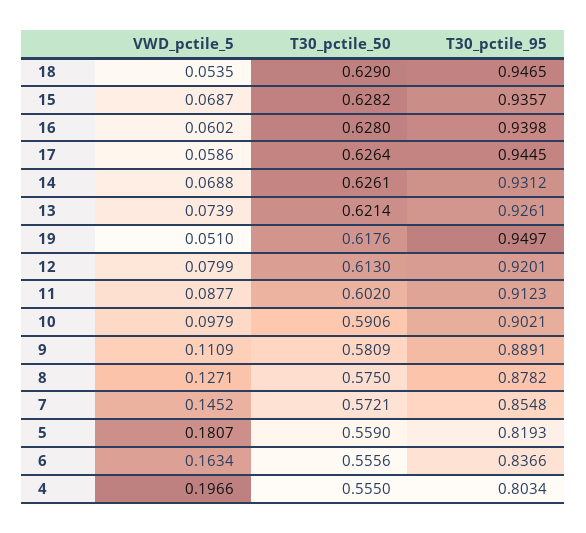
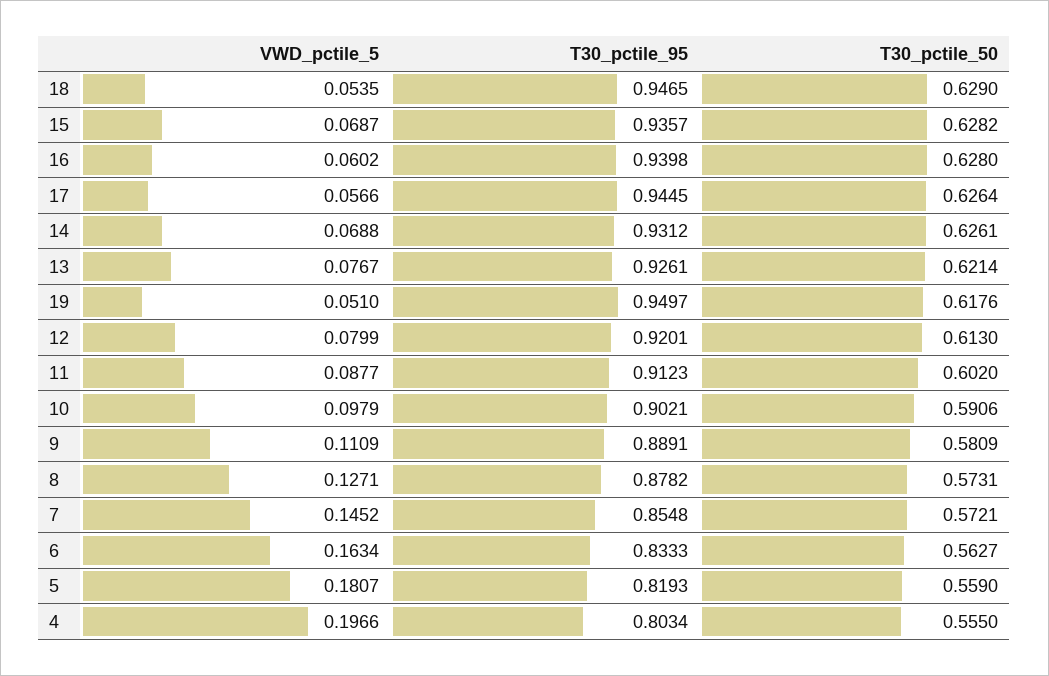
  {
    "VWD_pctile_5": {
      "18": 0.0535,
      "15": 0.0687,
      "16": 0.0602,
-     "17": 0.0586,
+     "17": 0.0566,
      "14": 0.0688,
-     "13": 0.0739,
+     "13": 0.0767,
      "19": 0.051,
      "12": 0.0799,
      "11": 0.0877,
      "10": 0.0979,
      "9": 0.1109,
      "8": 0.1271,
      "7": 0.1452,
      "5": 0.1807,
      "6": 0.1634,
      "4": 0.1966
    },
    "T30_pctile_50": {
      "18": 0.629,
      "15": 0.6282,
      "16": 0.628,
      "17": 0.6264,
      "14": 0.6261,
      "13": 0.6214,
      "19": 0.6176,
      "12": 0.613,
      "11": 0.602,
      "10": 0.5906,
      "9": 0.5809,
-     "8": 0.575,
+     "8": 0.5731,
      "7": 0.5721,
      "5": 0.559,
-     "6": 0.5556,
+     "6": 0.5627,
      "4": 0.555
    },
    "T30_pctile_95": {
      "18": 0.9465,
      "15": 0.9357,
      "16": 0.9398,
      "17": 0.9445,
      "14": 0.9312,
      "13": 0.9261,
      "19": 0.9497,
      "12": 0.9201,
      "11": 0.9123,
      "10": 0.9021,
      "9": 0.8891,
      "8": 0.8782,
      "7": 0.8548,
      "5": 0.8193,
-     "6": 0.8366,
+     "6": 0.8333,
      "4": 0.8034
    }
  }

